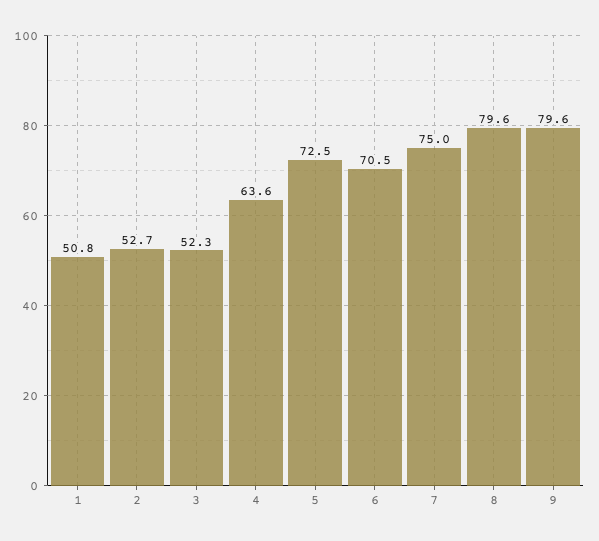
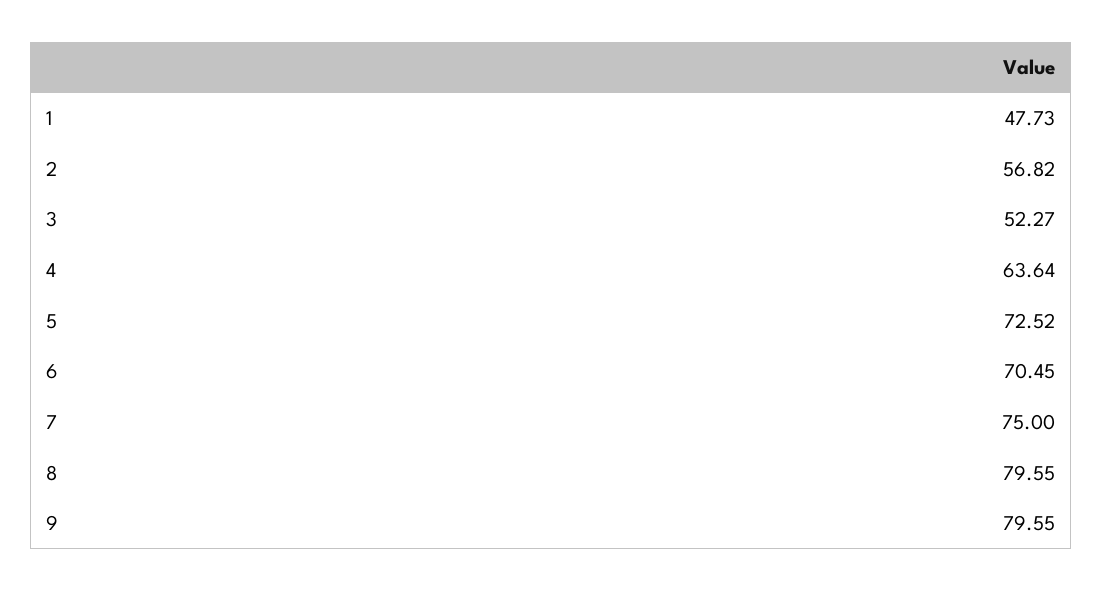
  {
-   "1": 50.8,
+   "1": 47.73,
-   "2": 52.7,
+   "2": 56.82,
    "3": 52.27,
    "4": 63.64,
    "5": 72.52,
    "6": 70.45,
    "7": 75,
    "8": 79.55,
    "9": 79.55
  }

